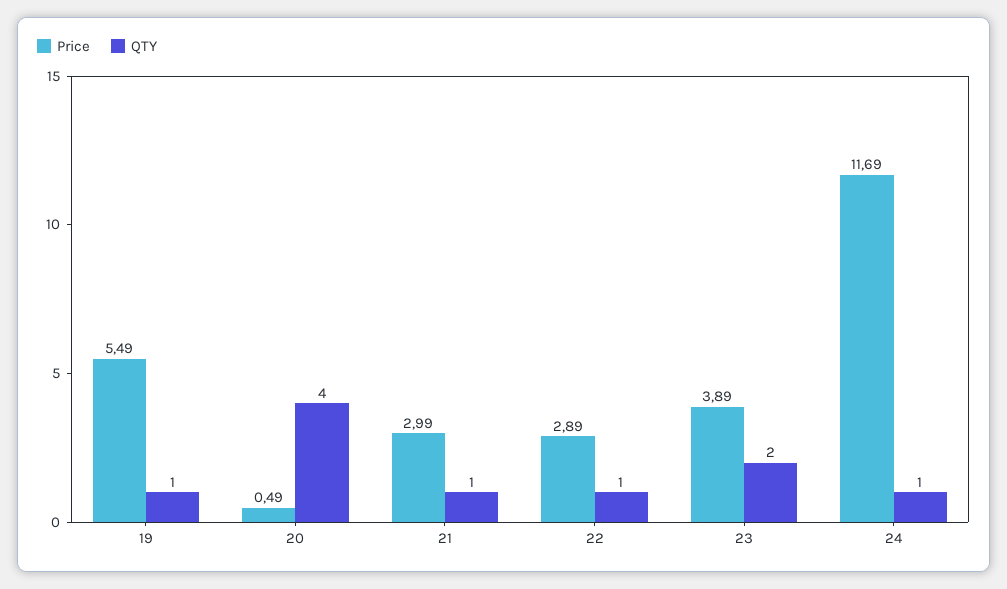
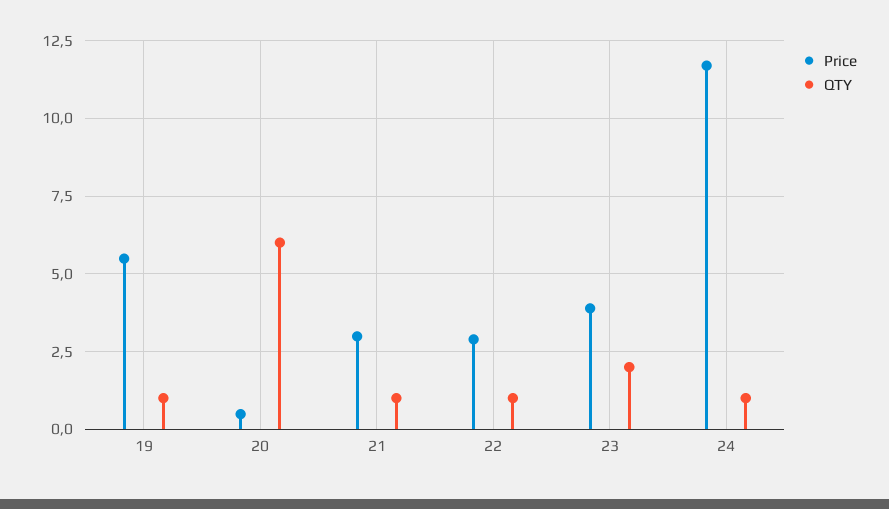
  {
    "Price": {
      "19": 5.49,
      "20": 0.49,
      "21": 2.99,
      "22": 2.89,
      "23": 3.89,
      "24": 11.69
    },
    "QTY": {
      "19": 1,
-     "20": 4,
+     "20": 6,
      "21": 1,
      "22": 1,
      "23": 2,
      "24": 1
    }
  }

